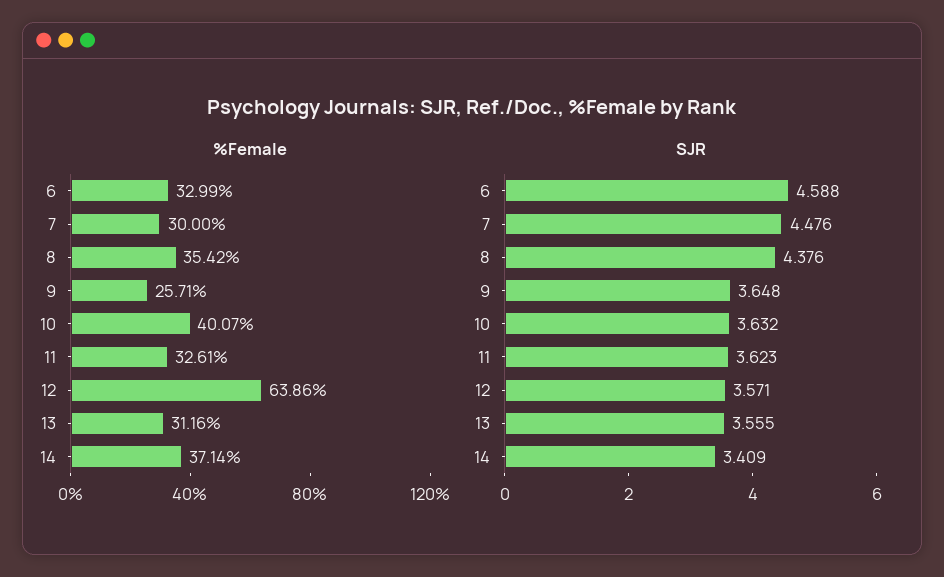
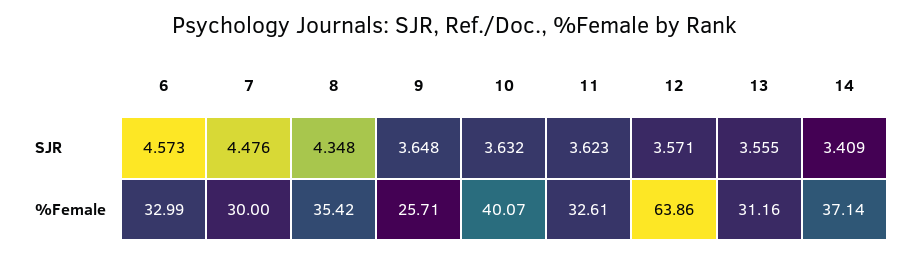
  {
    "%Female": {
      "6": 32.99,
      "7": 30,
      "8": 35.42,
      "9": 25.71,
      "10": 40.07,
      "11": 32.61,
      "12": 63.86,
      "13": 31.16,
      "14": 37.14
    },
    "SJR": {
-     "6": 4.588,
+     "6": 4.573,
      "7": 4.476,
-     "8": 4.376,
+     "8": 4.348,
      "9": 3.648,
      "10": 3.632,
      "11": 3.623,
      "12": 3.571,
      "13": 3.555,
      "14": 3.409
    }
  }

